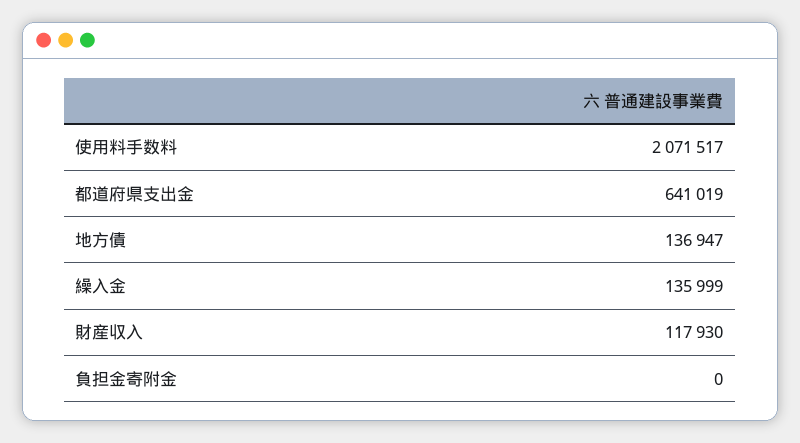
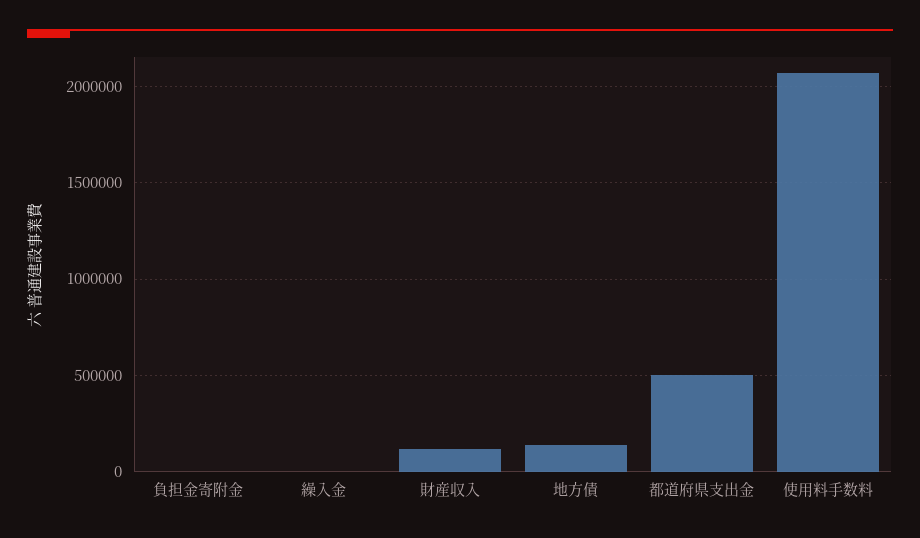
  {
    "使用料手数料": 2071517,
-   "都道府県支出金": 641019,
+   "都道府県支出金": 500000,
    "地方債": 136947,
-   "繰入金": 135999,
+   "繰入金": 0,
    "財産収入": 117930,
    "負担金寄附金": 0
  }

